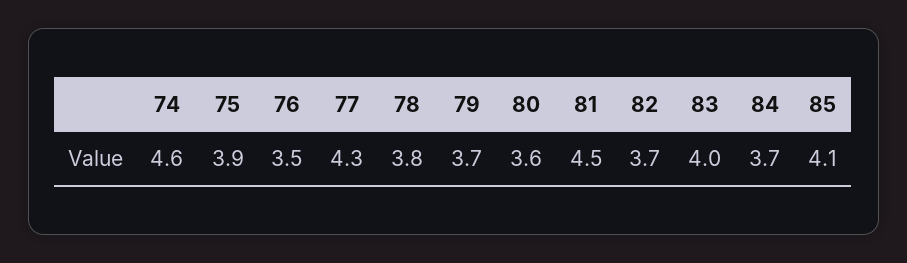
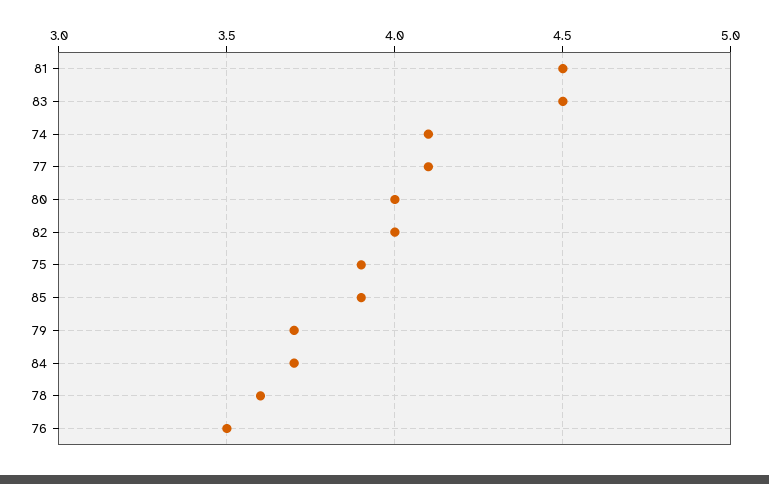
  {
-   "74": 4.6,
+   "74": 4.1,
    "75": 3.9,
    "76": 3.5,
-   "77": 4.3,
+   "77": 4.1,
-   "78": 3.8,
+   "78": 3.6,
    "79": 3.7,
-   "80": 3.6,
+   "80": 4,
    "81": 4.5,
-   "82": 3.7,
+   "82": 4,
-   "83": 4,
+   "83": 4.5,
    "84": 3.7,
-   "85": 4.1
+   "85": 3.9
  }

